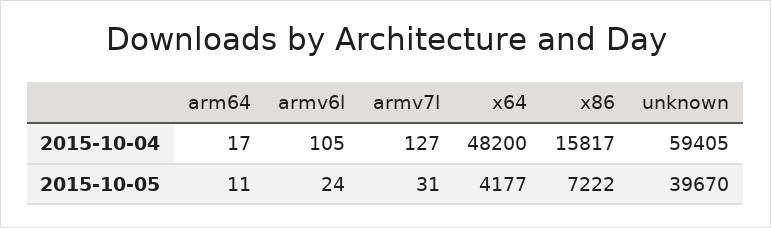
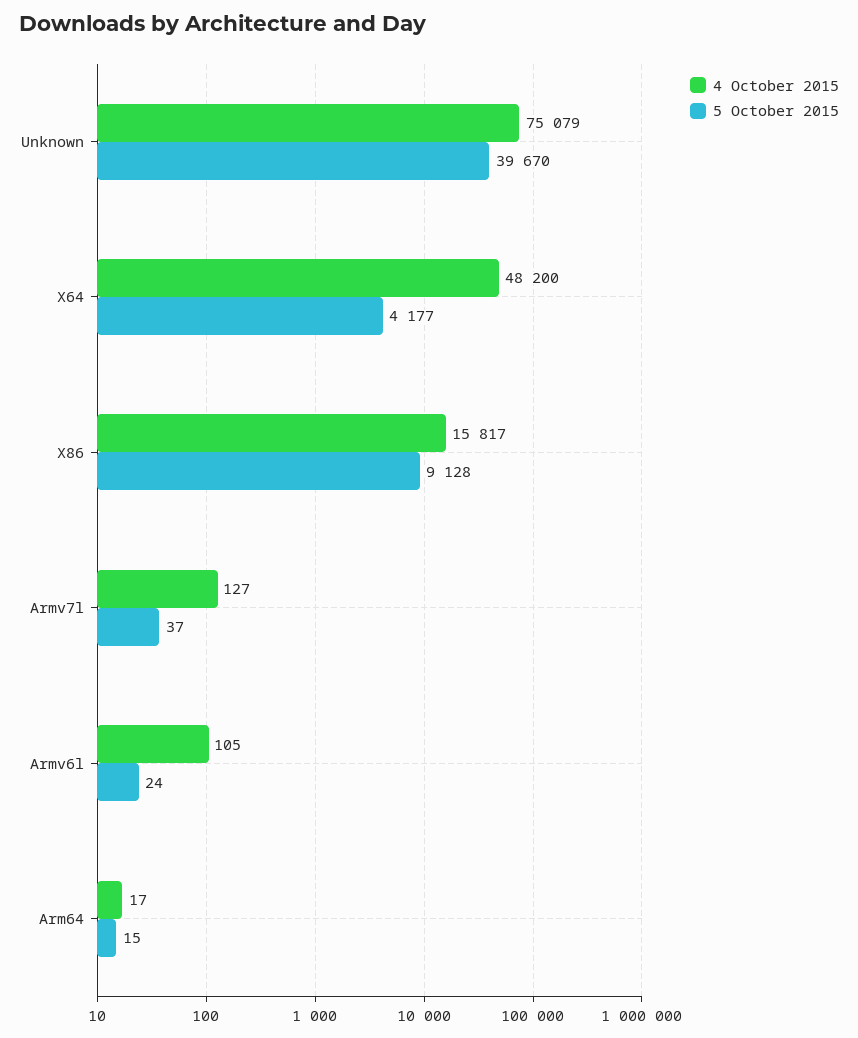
  {
    "2015-10-04": {
      "arm64": 17,
      "armv6l": 105,
      "armv7l": 127,
      "x64": 48200,
      "x86": 15817,
-     "unknown": 59405
+     "unknown": 75079
    },
    "2015-10-05": {
-     "arm64": 11,
+     "arm64": 15,
      "armv6l": 24,
-     "armv7l": 31,
+     "armv7l": 37,
      "x64": 4177,
-     "x86": 7222,
+     "x86": 9128,
      "unknown": 39670
    }
  }

